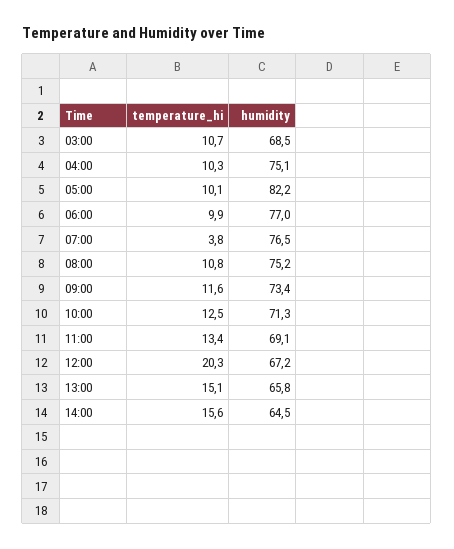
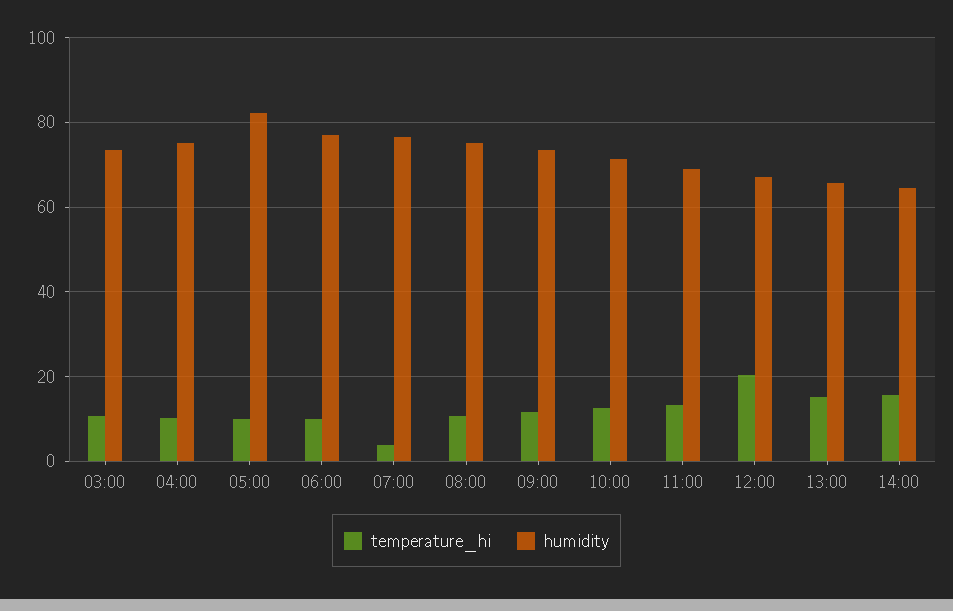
  {
    "temperature_hi": {
      "03:00": 10.7,
      "04:00": 10.3,
      "05:00": 10.1,
      "06:00": 9.9,
      "07:00": 3.8,
      "08:00": 10.8,
      "09:00": 11.6,
      "10:00": 12.5,
      "11:00": 13.4,
      "12:00": 20.3,
      "13:00": 15.1,
      "14:00": 15.6
    },
    "humidity": {
-     "03:00": 68.5,
+     "03:00": 74,
      "04:00": 75.1,
      "05:00": 82.2,
      "06:00": 77,
      "07:00": 76.5,
      "08:00": 75.2,
      "09:00": 73.4,
      "10:00": 71.3,
      "11:00": 69.1,
      "12:00": 67.2,
      "13:00": 65.8,
      "14:00": 64.5
    }
  }

